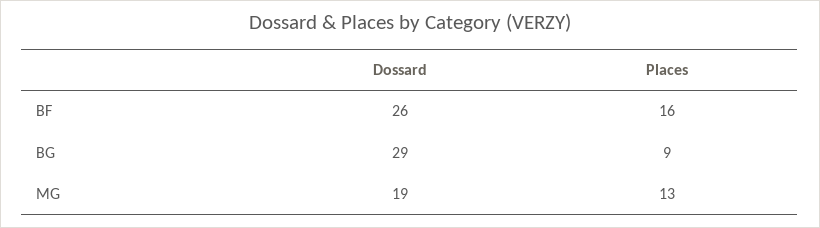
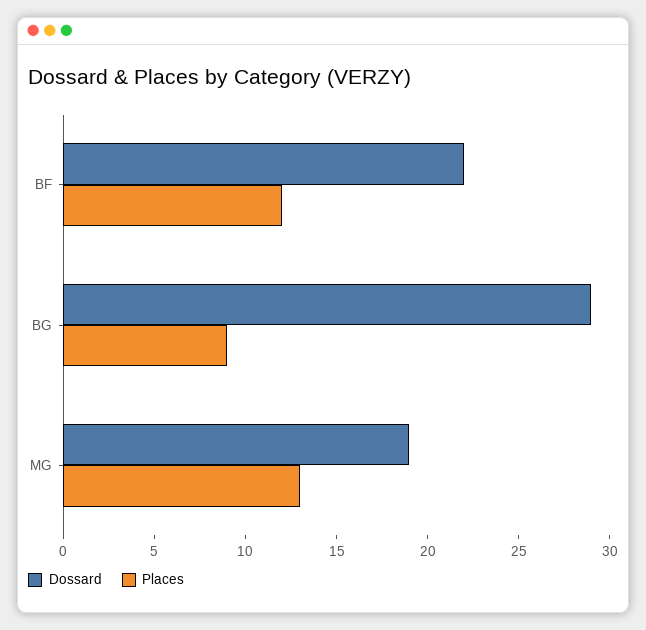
  {
    "Dossard": {
-     "BF": 26,
+     "BF": 22,
      "BG": 29,
      "MG": 19
    },
    "Places": {
-     "BF": 16,
+     "BF": 12,
      "BG": 9,
      "MG": 13
    }
  }

